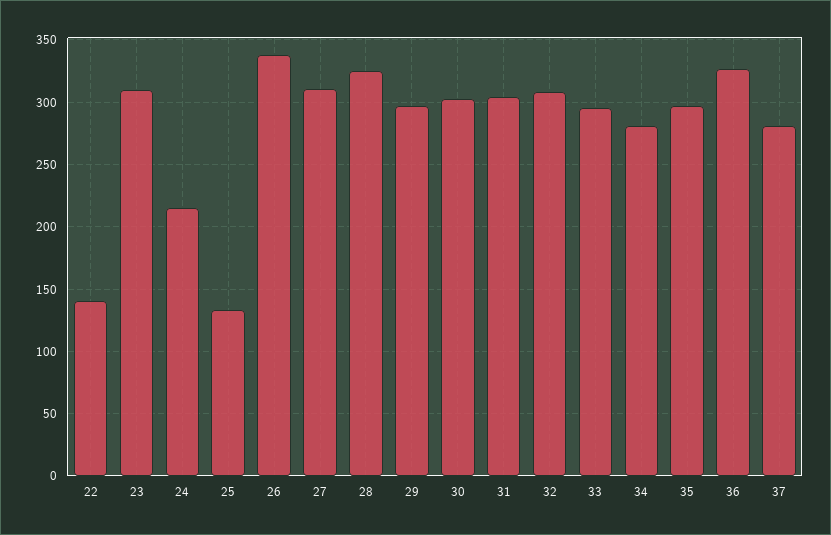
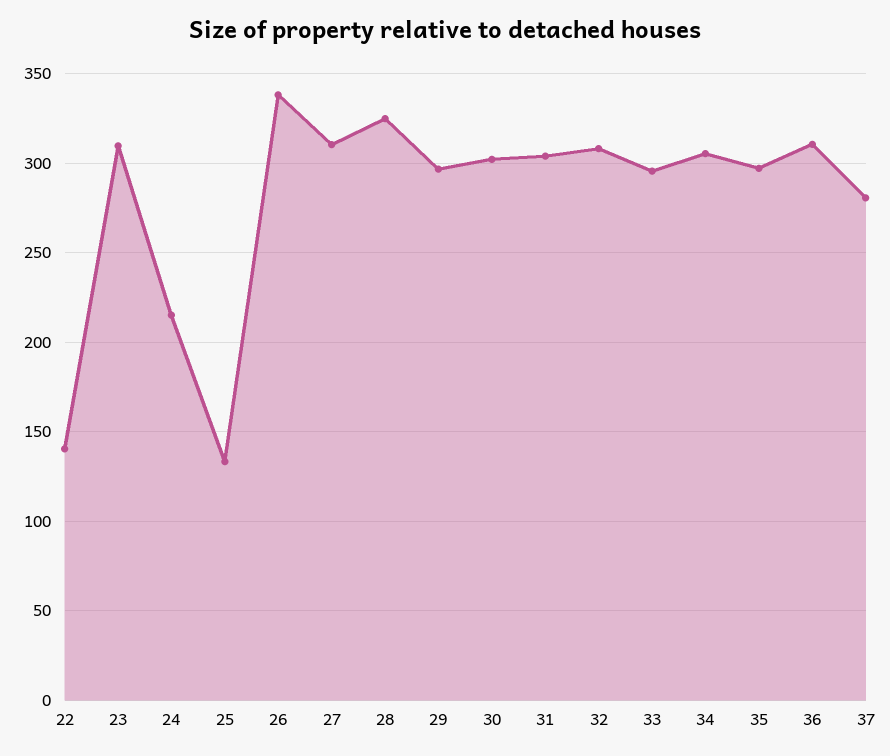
  {
    "22": 140,
    "23": 310,
    "24": 215,
    "25": 135,
    "26": 340,
    "27": 310,
    "28": 325,
    "29": 295,
    "30": 300,
    "31": 305,
    "32": 310,
    "33": 295,
-   "34": 280,
+   "34": 305,
    "35": 295,
-   "36": 325,
+   "36": 310,
    "37": 280
  }

